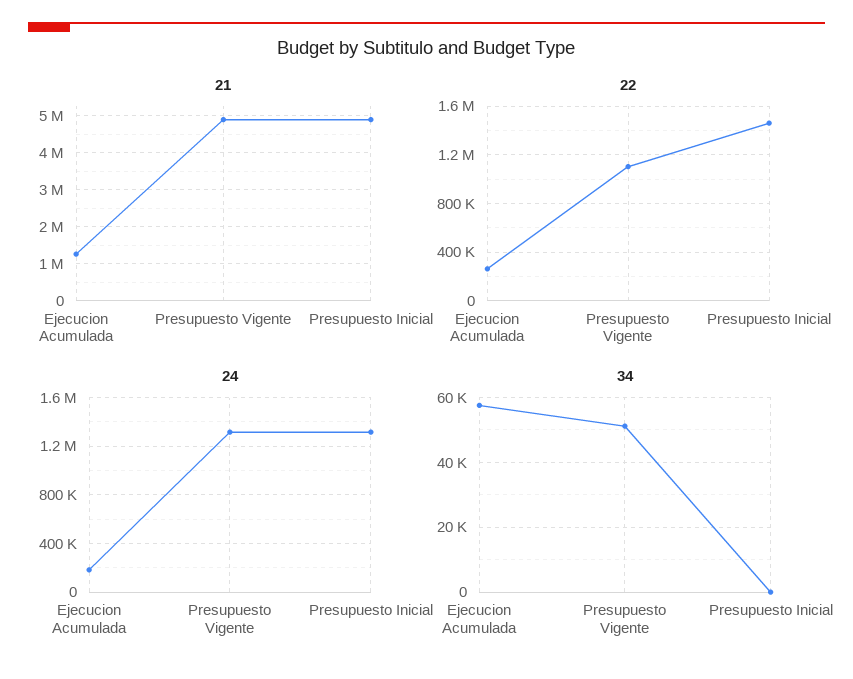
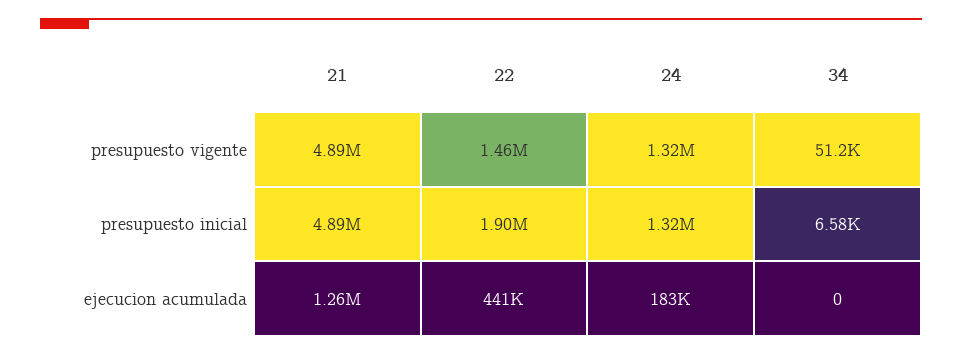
  {
    "21": {
      "Ejecucion Acumulada": 1260000,
      "Presupuesto Vigente": 4890000,
      "Presupuesto Inicial": 4890000
    },
    "22": {
-     "Ejecucion Acumulada": 250000,
+     "Ejecucion Acumulada": 441000,
-     "Presupuesto Vigente": 1100000,
+     "Presupuesto Vigente": 1460000,
-     "Presupuesto Inicial": 1450000
+     "Presupuesto Inicial": 1900000
    },
    "24": {
      "Ejecucion Acumulada": 183000,
      "Presupuesto Vigente": 1320000,
      "Presupuesto Inicial": 1320000
    },
    "34": {
-     "Ejecucion Acumulada": 58000,
+     "Ejecucion Acumulada": 0,
      "Presupuesto Vigente": 51200,
-     "Presupuesto Inicial": 0
+     "Presupuesto Inicial": 6580
    }
  }

